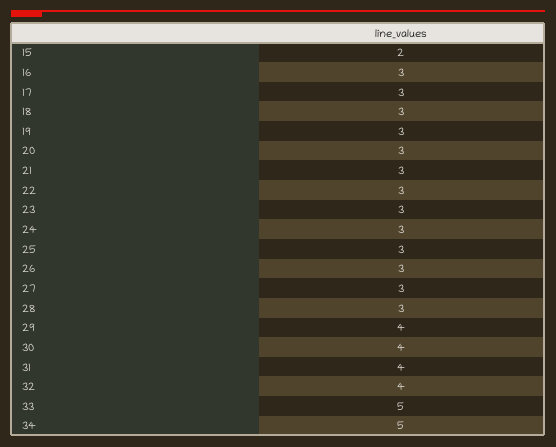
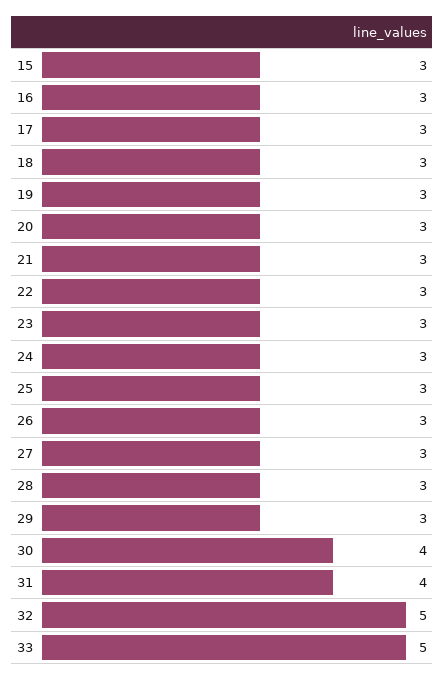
  {
-   "15": 2,
+   "15": 3,
    "16": 3,
    "17": 3,
    "18": 3,
    "19": 3,
    "20": 3,
    "21": 3,
    "22": 3,
    "23": 3,
    "24": 3,
    "25": 3,
    "26": 3,
    "27": 3,
    "28": 3,
-   "29": 4,
+   "29": 3,
    "30": 4,
    "31": 4,
-   "32": 4,
+   "32": 5,
-   "33": 5,
+   "33": 5
-   "34": 5
  }

